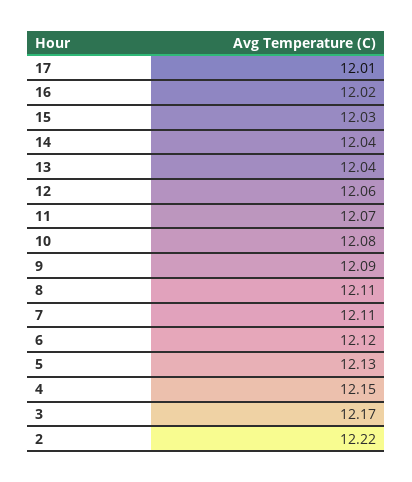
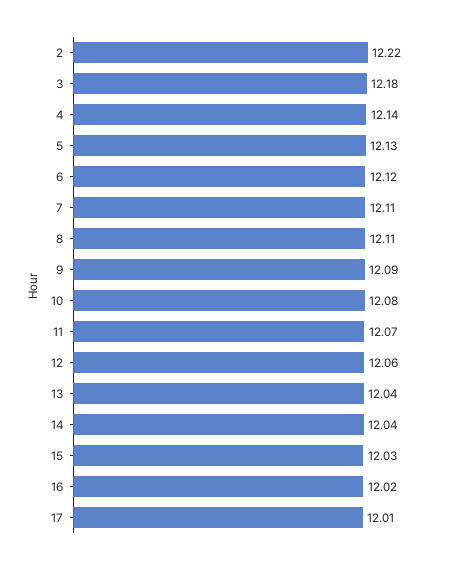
  {
    "17": 12.01,
    "16": 12.02,
    "15": 12.03,
    "14": 12.04,
    "13": 12.04,
    "12": 12.06,
    "11": 12.07,
    "10": 12.08,
    "9": 12.09,
    "8": 12.11,
    "7": 12.11,
    "6": 12.12,
    "5": 12.13,
-   "4": 12.15,
+   "4": 12.14,
-   "3": 12.17,
+   "3": 12.18,
    "2": 12.22
  }

